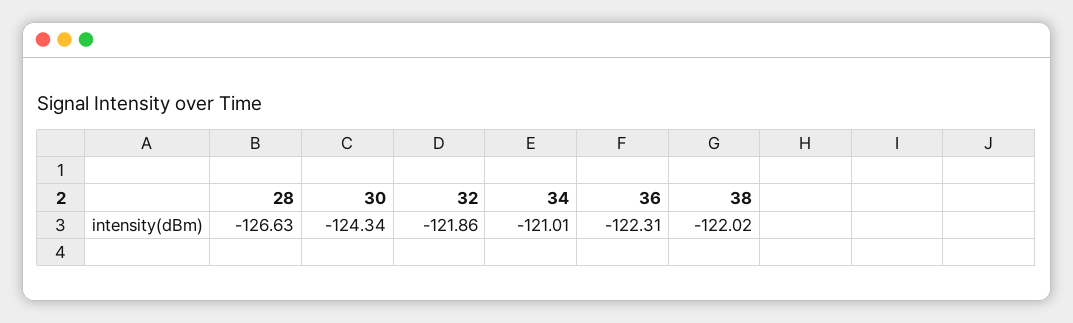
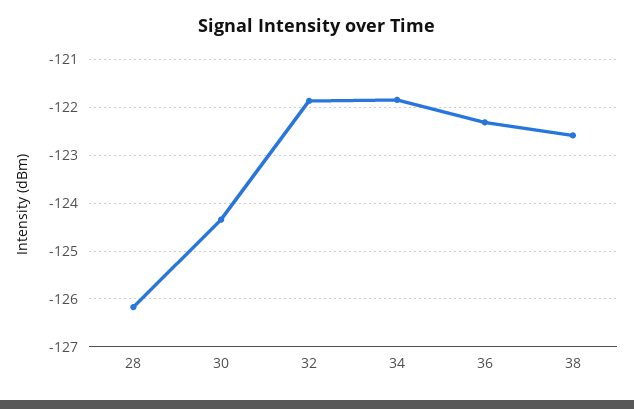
  {
-   "28": -126.63,
+   "28": -126.2,
    "30": -124.34,
    "32": -121.86,
-   "34": -121.01,
+   "34": -121.8,
    "36": -122.31,
-   "38": -122.02
+   "38": -122.6
  }

